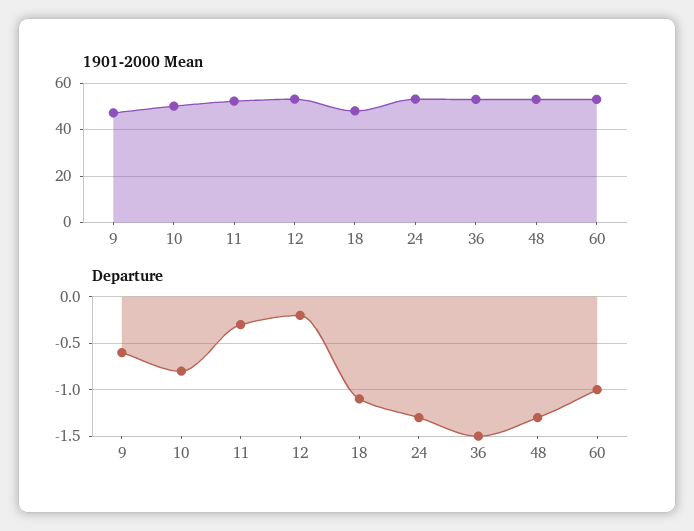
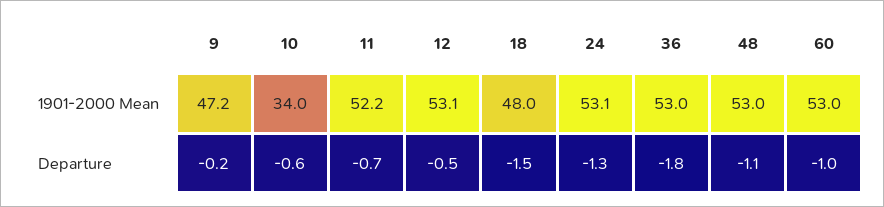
  {
    "1901-2000 Mean": {
      "9": 47.2,
-     "10": 50,
+     "10": 34,
      "11": 52.2,
      "12": 53.1,
      "18": 48,
      "24": 53.1,
      "36": 53,
      "48": 53,
      "60": 53
    },
    "Departure": {
-     "9": -0.6,
+     "9": -0.2,
-     "10": -0.8,
+     "10": -0.6,
-     "11": -0.3,
+     "11": -0.7,
-     "12": -0.2,
+     "12": -0.5,
-     "18": -1.1,
+     "18": -1.5,
      "24": -1.3,
-     "36": -1.5,
+     "36": -1.8,
-     "48": -1.3,
+     "48": -1.1,
      "60": -1
    }
  }

